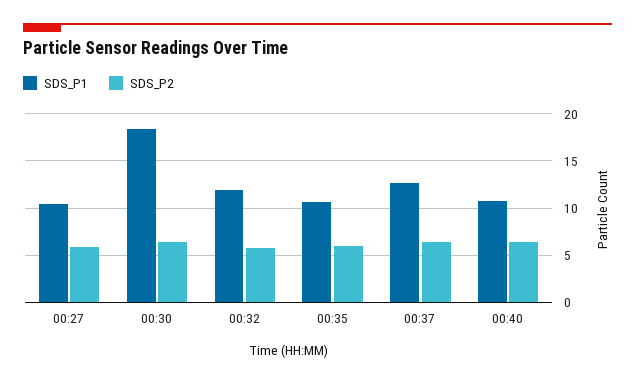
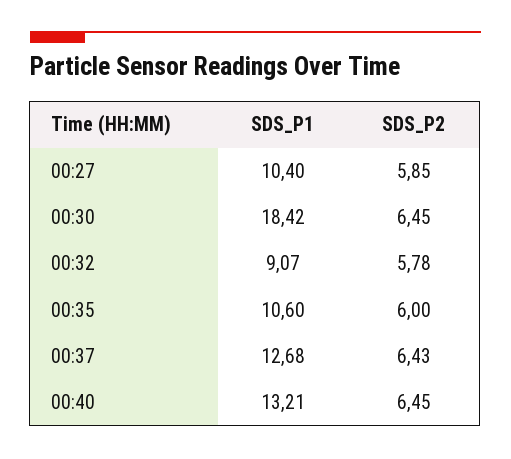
  {
    "SDS_P1": {
      "00:27": 10.4,
      "00:30": 18.42,
-     "00:32": 12,
+     "00:32": 9.07,
      "00:35": 10.6,
      "00:37": 12.68,
-     "00:40": 11
+     "00:40": 13.21
    },
    "SDS_P2": {
      "00:27": 5.85,
      "00:30": 6.45,
      "00:32": 5.78,
      "00:35": 6,
      "00:37": 6.43,
      "00:40": 6.45
    }
  }

